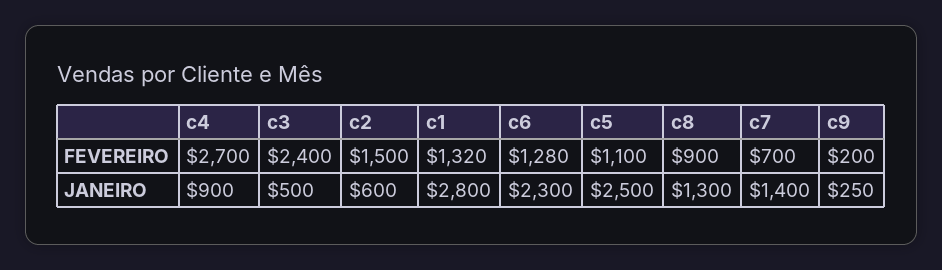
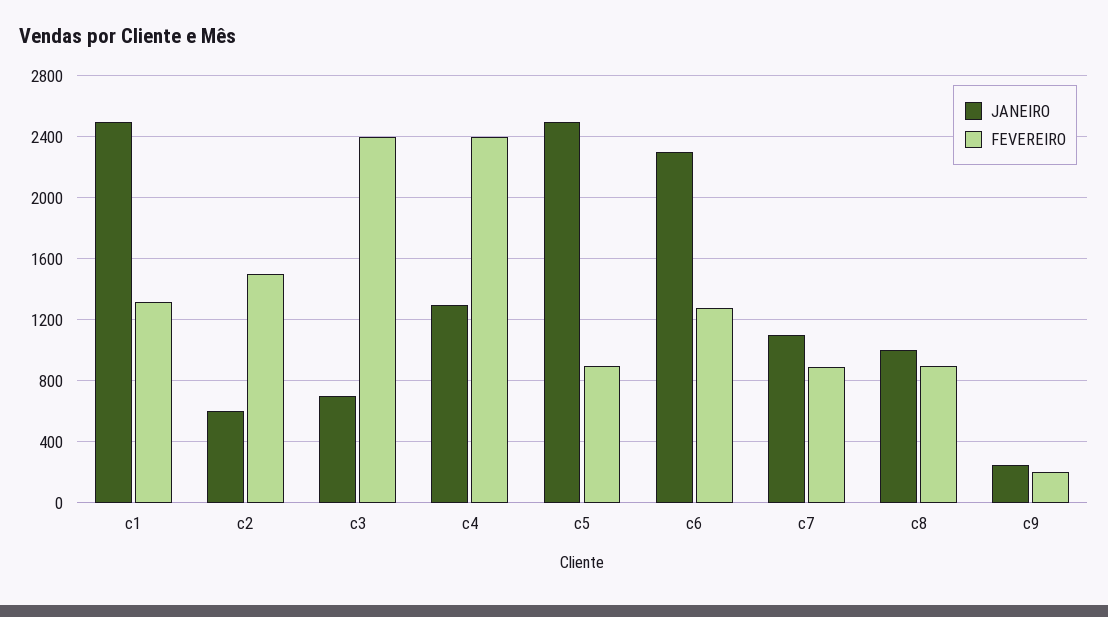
  {
    "FEVEREIRO": {
-     "c4": 2700,
+     "c4": 2400,
      "c3": 2400,
      "c2": 1500,
      "c1": 1320,
      "c6": 1280,
-     "c5": 1100,
+     "c5": 900,
      "c8": 900,
-     "c7": 700,
+     "c7": 900,
      "c9": 200
    },
    "JANEIRO": {
-     "c4": 900,
+     "c4": 1300,
-     "c3": 500,
+     "c3": 700,
      "c2": 600,
-     "c1": 2800,
+     "c1": 2500,
      "c6": 2300,
      "c5": 2500,
-     "c8": 1300,
+     "c8": 1000,
-     "c7": 1400,
+     "c7": 1100,
      "c9": 250
    }
  }

